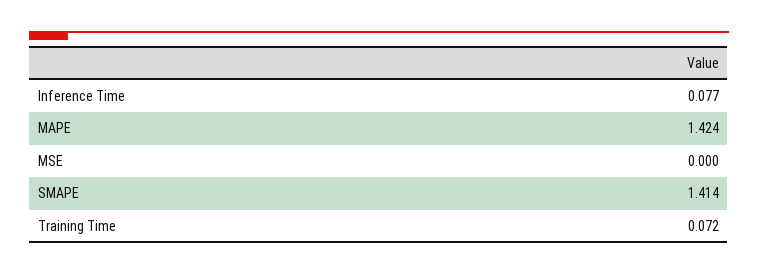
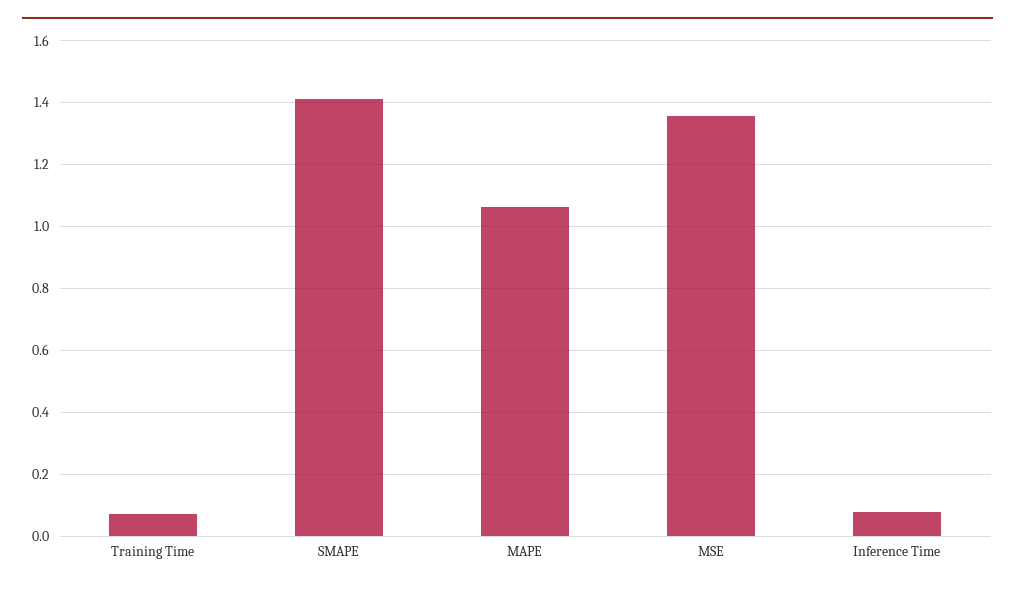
  {
    "Inference Time": 0.077,
-   "MAPE": 1.424,
+   "MAPE": 1.06,
-   "MSE": 0,
+   "MSE": 1.36,
    "SMAPE": 1.414,
    "Training Time": 0.072
  }

